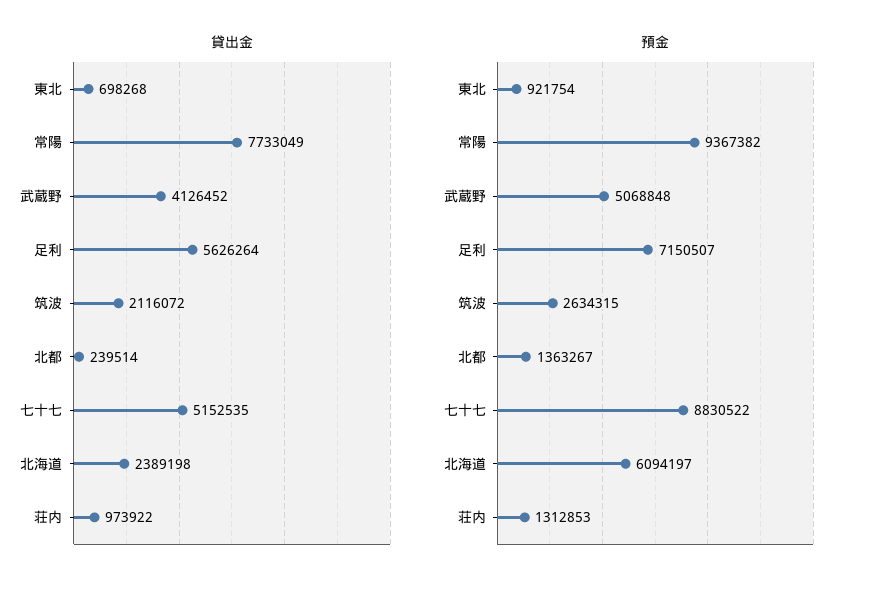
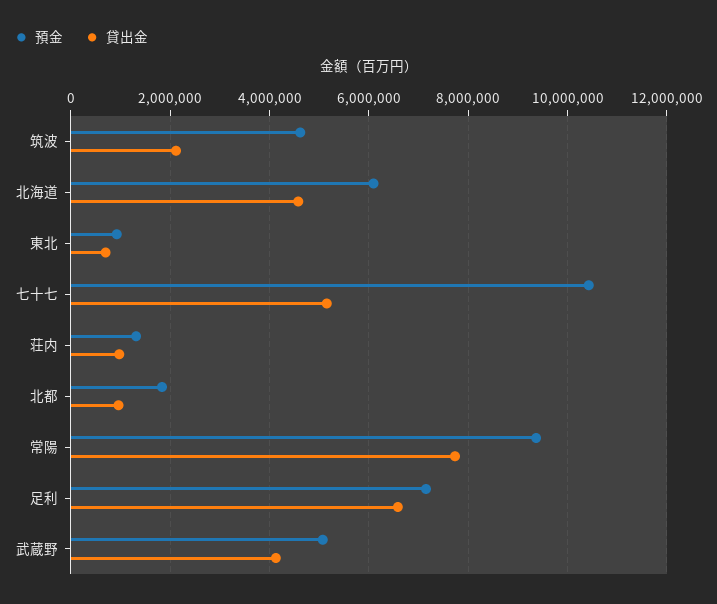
  {
    "貸出金": {
      "東北": 698268,
      "常陽": 7733049,
      "武蔵野": 4126452,
-     "足利": 5626264,
+     "足利": 6600000,
      "筑波": 2116072,
-     "北都": 239514,
+     "北都": 1000000,
      "七十七": 5152535,
-     "北海道": 2389198,
+     "北海道": 4600000,
      "荘内": 973922
    },
    "預金": {
      "東北": 921754,
      "常陽": 9367382,
      "武蔵野": 5068848,
      "足利": 7150507,
-     "筑波": 2634315,
+     "筑波": 4600000,
-     "北都": 1363267,
+     "北都": 1800000,
-     "七十七": 8830522,
+     "七十七": 10400000,
      "北海道": 6094197,
      "荘内": 1312853
    }
  }

